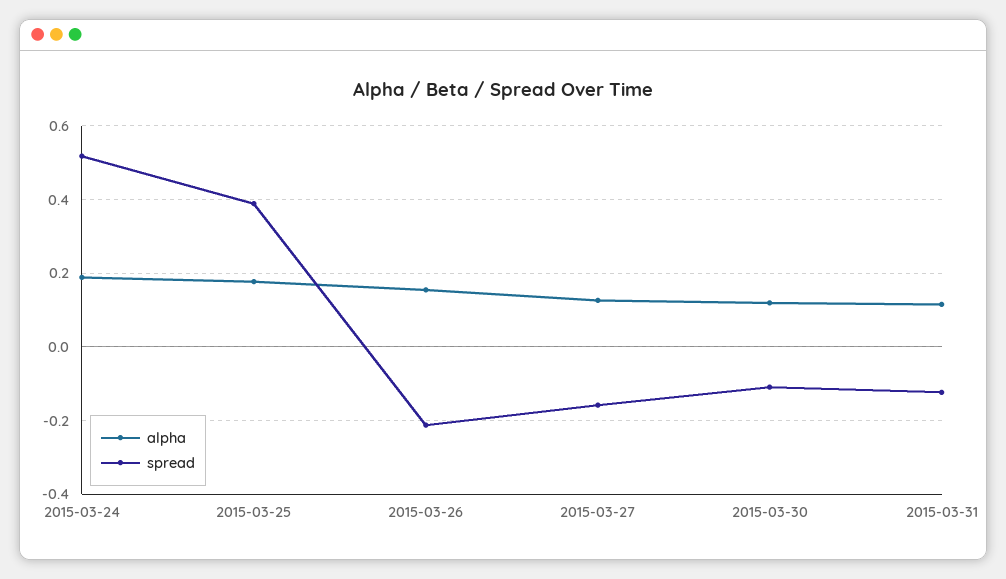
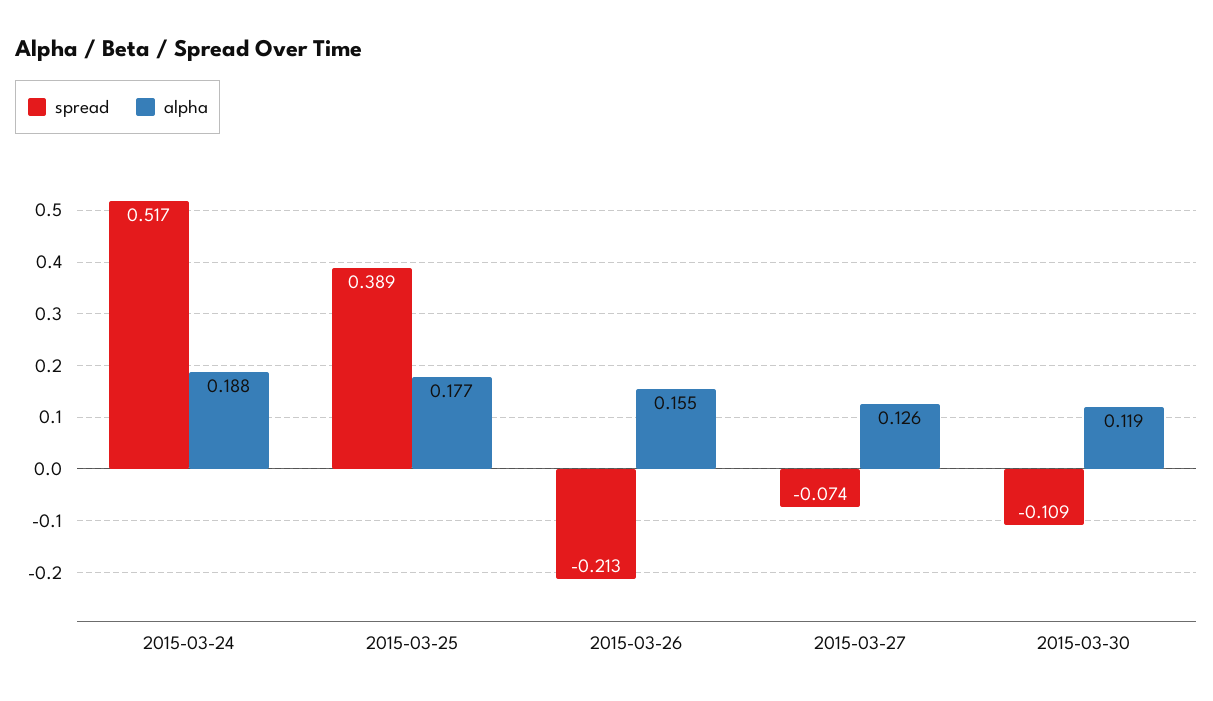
  {
    "alpha": {
      "2015-03-24": 0.188,
      "2015-03-25": 0.177,
      "2015-03-26": 0.155,
      "2015-03-27": 0.126,
-     "2015-03-30": 0.119,
+     "2015-03-30": 0.119
-     "2015-03-31": 0.12
    },
    "spread": {
      "2015-03-24": 0.517,
      "2015-03-25": 0.389,
      "2015-03-26": -0.213,
-     "2015-03-27": -0.16,
+     "2015-03-27": -0.074,
-     "2015-03-30": -0.109,
+     "2015-03-30": -0.109
-     "2015-03-31": -0.12
    }
  }

